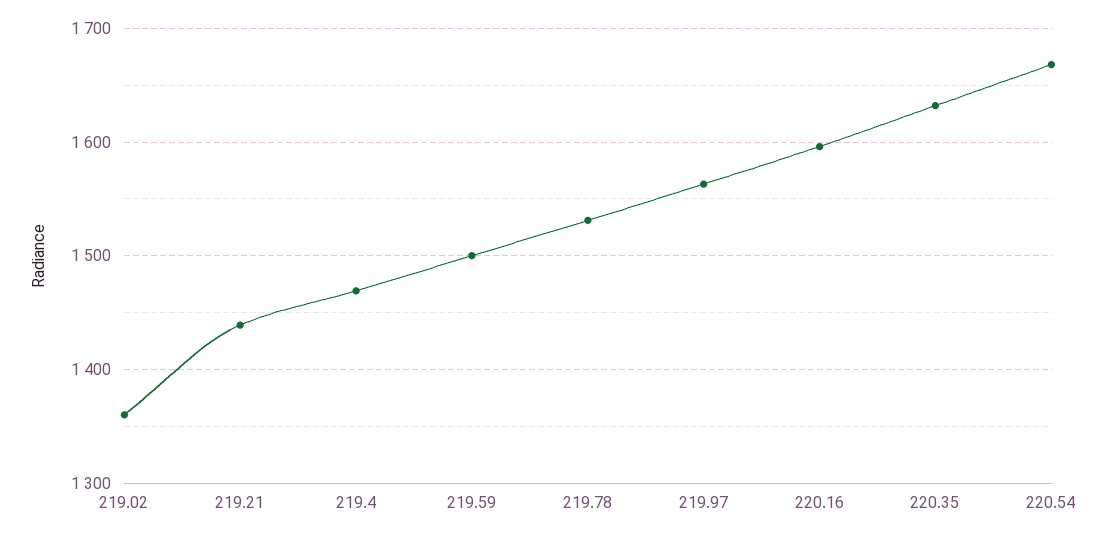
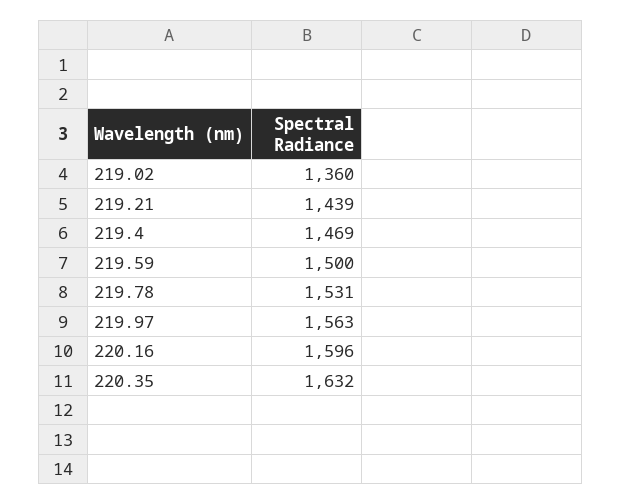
  {
    "219.02": 1360,
    "219.21": 1439,
    "219.4": 1469,
    "219.59": 1500,
    "219.78": 1531,
    "219.97": 1563,
    "220.16": 1596,
-   "220.35": 1632,
+   "220.35": 1632
-   "220.54": 1670
  }

